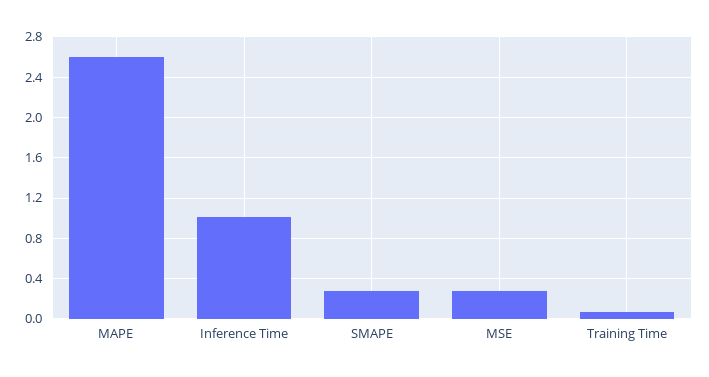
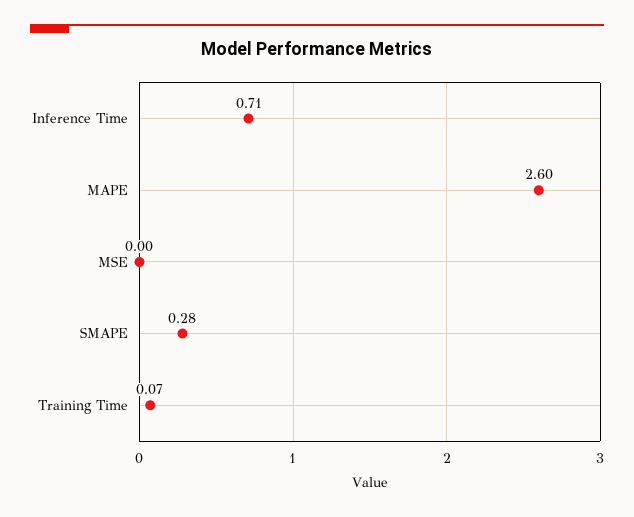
  {
    "MAPE": 2.6,
-   "Inference Time": 1,
+   "Inference Time": 0.71,
    "SMAPE": 0.28,
-   "MSE": 0.3,
+   "MSE": 0,
    "Training Time": 0.07
  }

